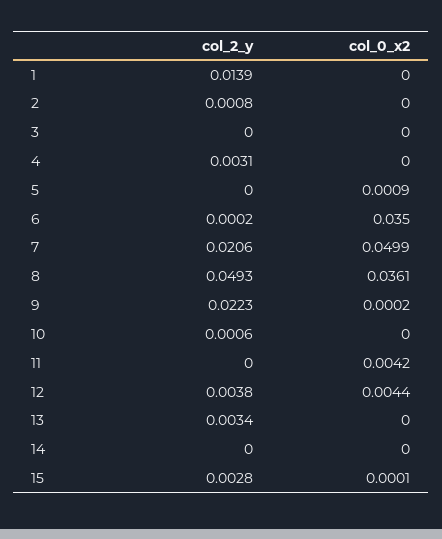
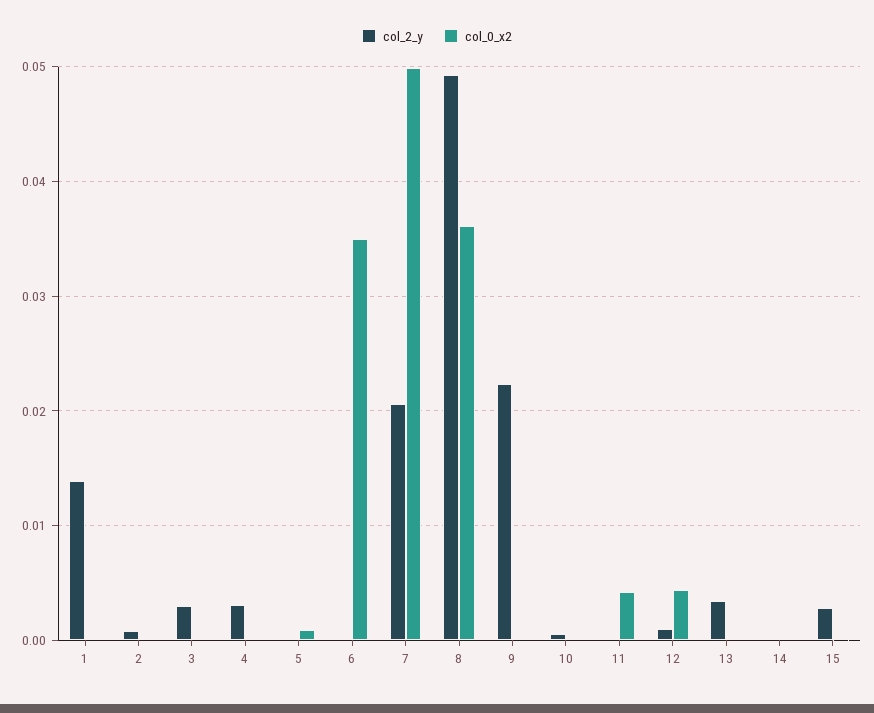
  {
    "col_2_y": {
      "1": 0.0139,
      "2": 0.0008,
-     "3": 0,
+     "3": 0.003,
      "4": 0.0031,
      "5": 0,
      "6": 0.0002,
      "7": 0.0206,
      "8": 0.0493,
      "9": 0.0223,
      "10": 0.0006,
      "11": 0,
-     "12": 0.0038,
+     "12": 0.001,
      "13": 0.0034,
      "14": 0,
      "15": 0.0028
    },
    "col_0_x2": {
      "1": 0,
      "2": 0,
      "3": 0,
      "4": 0,
      "5": 0.0009,
      "6": 0.035,
      "7": 0.0499,
      "8": 0.0361,
      "9": 0.0002,
      "10": 0,
      "11": 0.0042,
      "12": 0.0044,
      "13": 0,
      "14": 0,
      "15": 0.0001
    }
  }

